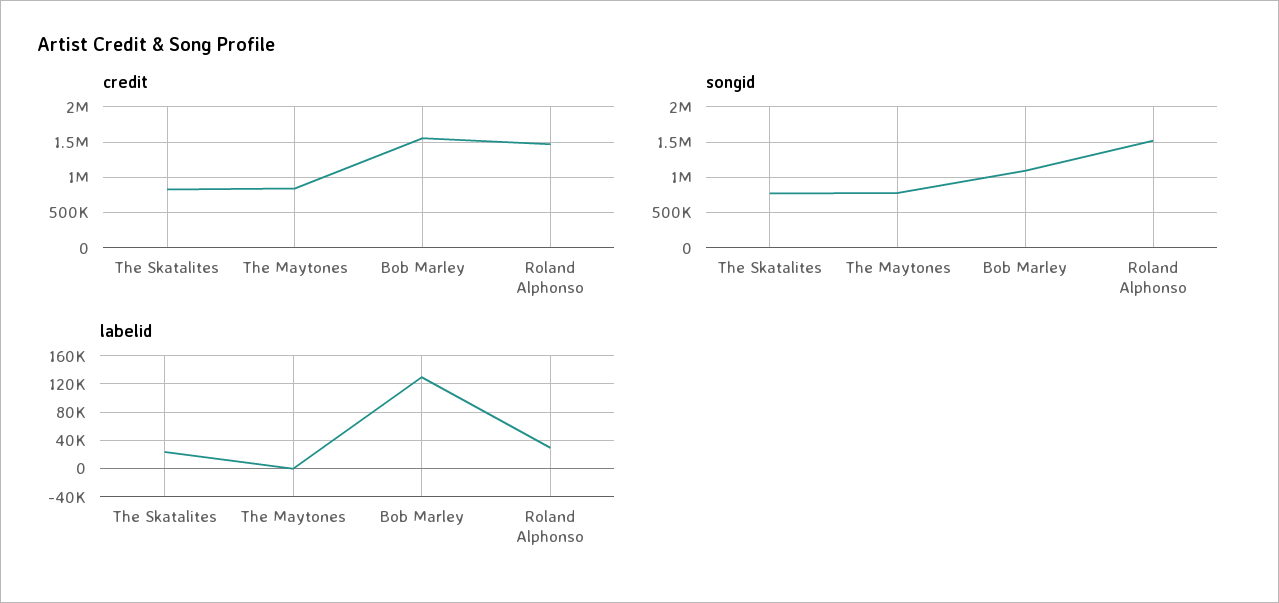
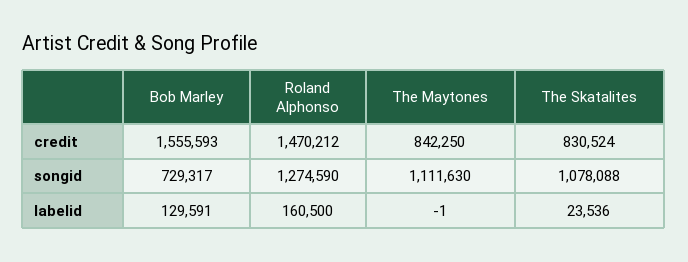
  {
    "credit": {
      "The Skatalites": 830524,
      "The Maytones": 842250,
      "Bob Marley": 1555593,
      "Roland Alphonso": 1470212
    },
    "songid": {
-     "The Skatalites": 800000,
+     "The Skatalites": 1078088,
-     "The Maytones": 800000,
+     "The Maytones": 1111630,
-     "Bob Marley": 1100000,
+     "Bob Marley": 729317,
-     "Roland Alphonso": 1500000
+     "Roland Alphonso": 1274590
    },
    "labelid": {
      "The Skatalites": 23536,
      "The Maytones": -1,
      "Bob Marley": 129591,
-     "Roland Alphonso": 30000
+     "Roland Alphonso": 160500
    }
  }

